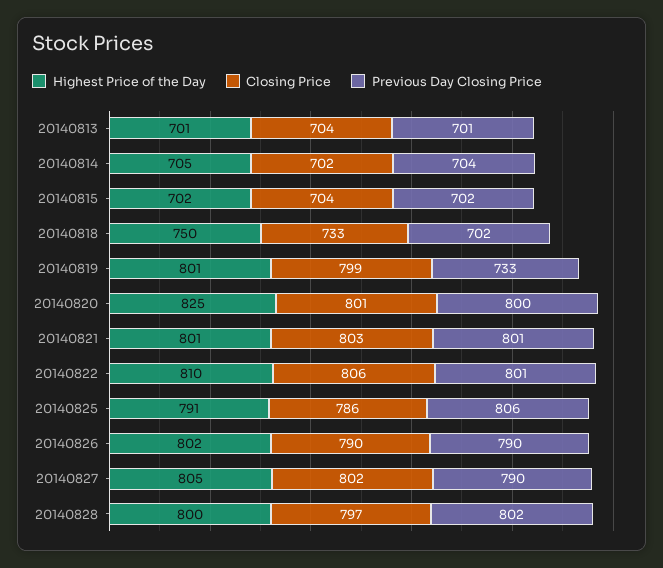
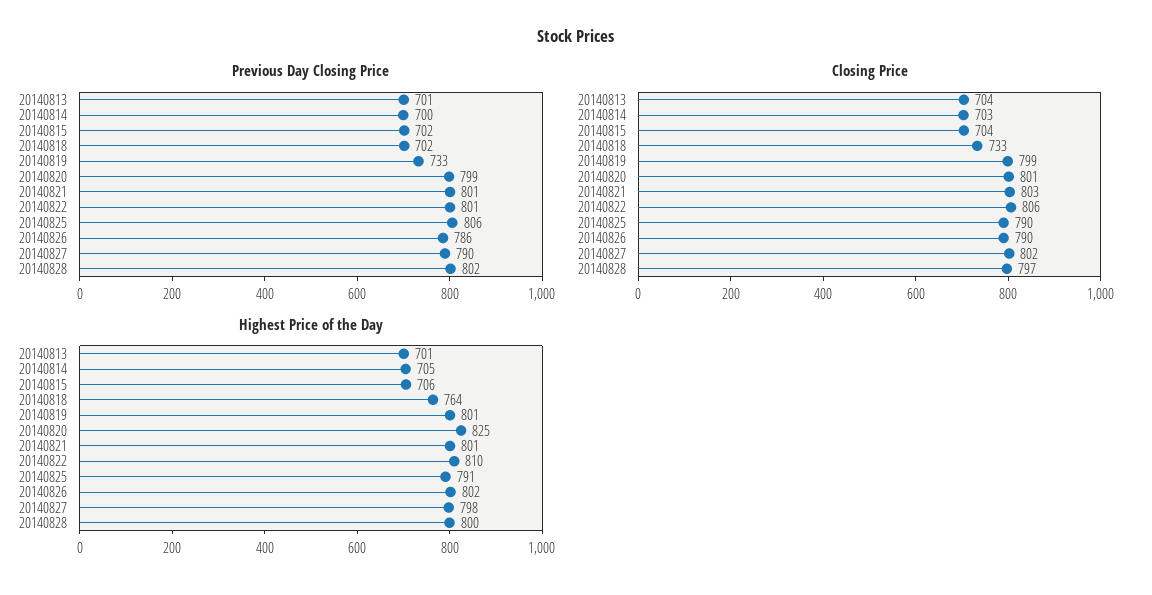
  {
    "Highest Price of the Day": {
      "20140813": 701,
      "20140814": 705,
-     "20140815": 702,
+     "20140815": 706,
-     "20140818": 750,
+     "20140818": 764,
      "20140819": 801,
      "20140820": 825,
      "20140821": 801,
      "20140822": 810,
      "20140825": 791,
      "20140826": 802,
-     "20140827": 805,
+     "20140827": 798,
      "20140828": 800
    },
    "Closing Price": {
      "20140813": 704,
-     "20140814": 702,
+     "20140814": 703,
      "20140815": 704,
      "20140818": 733,
      "20140819": 799,
      "20140820": 801,
      "20140821": 803,
      "20140822": 806,
-     "20140825": 786,
+     "20140825": 790,
      "20140826": 790,
      "20140827": 802,
      "20140828": 797
    },
    "Previous Day Closing Price": {
      "20140813": 701,
-     "20140814": 704,
+     "20140814": 700,
      "20140815": 702,
      "20140818": 702,
      "20140819": 733,
-     "20140820": 800,
+     "20140820": 799,
      "20140821": 801,
      "20140822": 801,
      "20140825": 806,
-     "20140826": 790,
+     "20140826": 786,
      "20140827": 790,
      "20140828": 802
    }
  }

